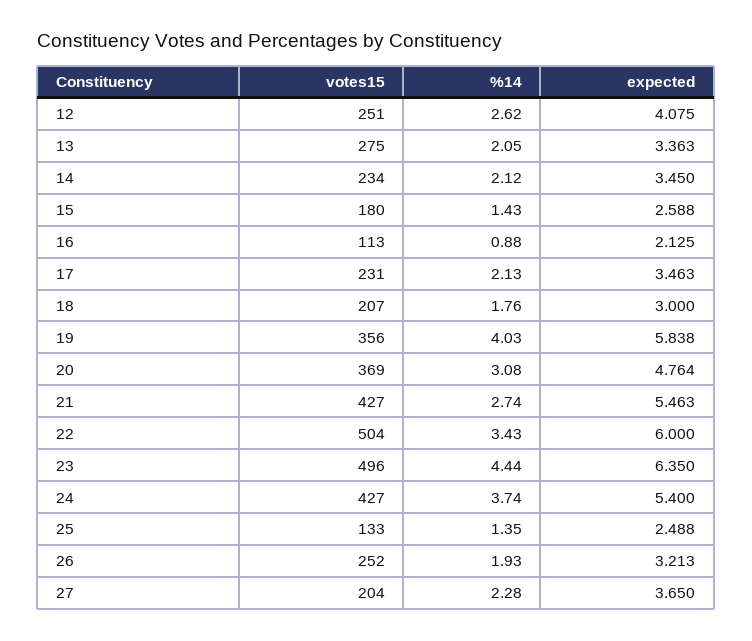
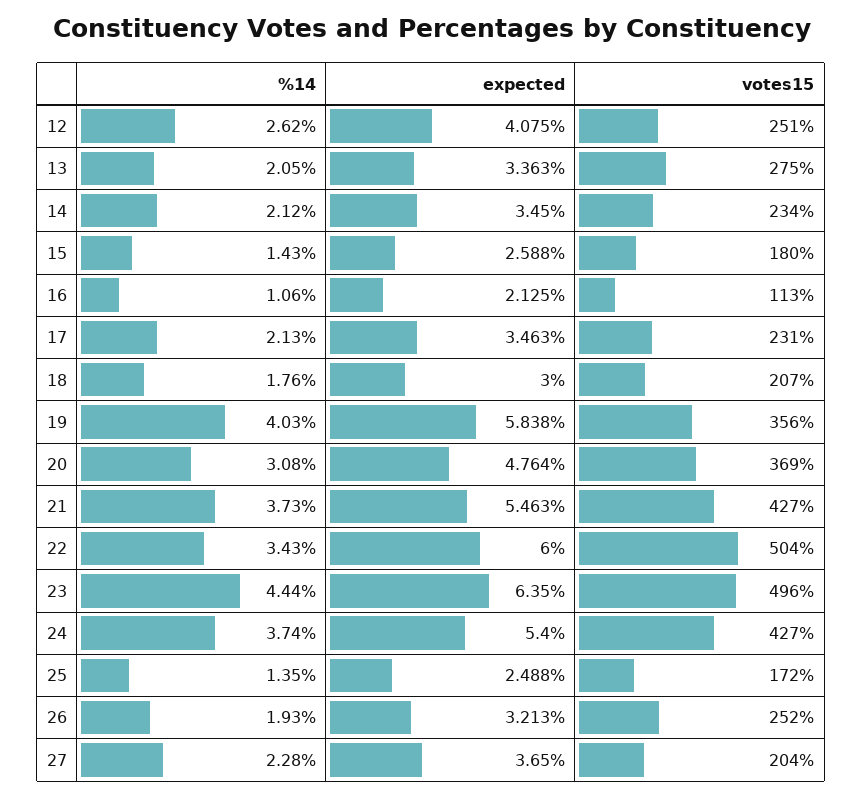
  {
    "votes15": {
      "12": 251,
      "13": 275,
      "14": 234,
      "15": 180,
      "16": 113,
      "17": 231,
      "18": 207,
      "19": 356,
      "20": 369,
      "21": 427,
      "22": 504,
      "23": 496,
      "24": 427,
-     "25": 133,
+     "25": 172,
      "26": 252,
      "27": 204
    },
    "%14": {
      "12": 2.62,
      "13": 2.05,
      "14": 2.12,
      "15": 1.43,
-     "16": 0.88,
+     "16": 1.06,
      "17": 2.13,
      "18": 1.76,
      "19": 4.03,
      "20": 3.08,
-     "21": 2.74,
+     "21": 3.73,
      "22": 3.43,
      "23": 4.44,
      "24": 3.74,
      "25": 1.35,
      "26": 1.93,
      "27": 2.28
    },
    "expected": {
      "12": 4.075,
      "13": 3.363,
      "14": 3.45,
      "15": 2.588,
      "16": 2.125,
      "17": 3.463,
      "18": 3,
      "19": 5.838,
      "20": 4.764,
      "21": 5.463,
      "22": 6,
      "23": 6.35,
      "24": 5.4,
      "25": 2.488,
      "26": 3.213,
      "27": 3.65
    }
  }

